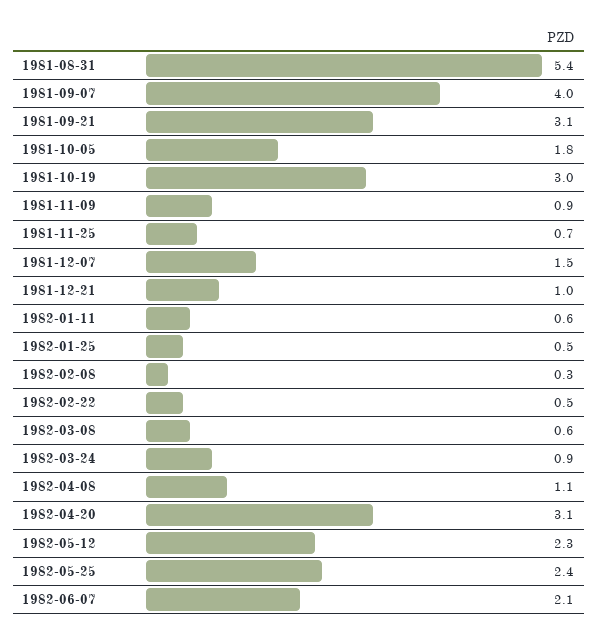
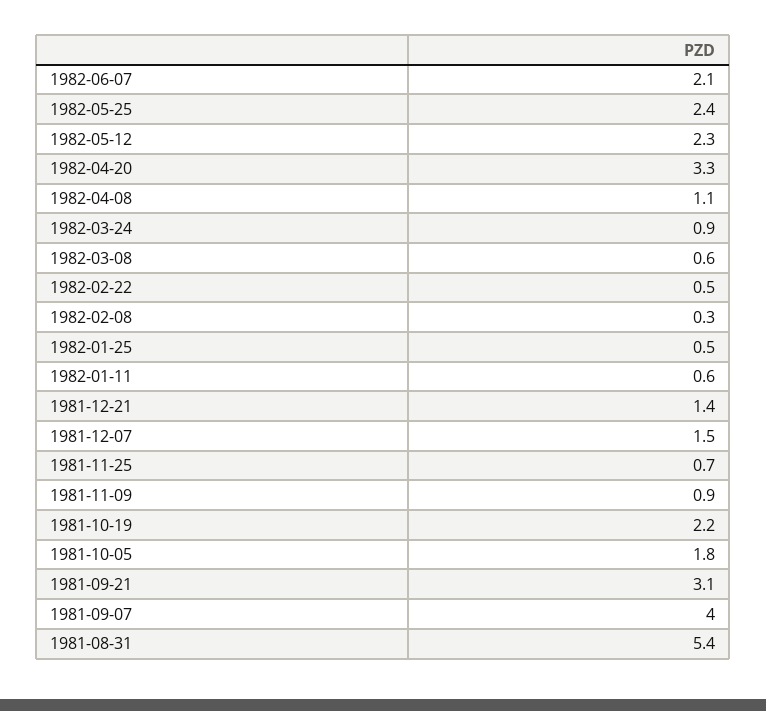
  {
    "1981-08-31": 5.4,
    "1981-09-07": 4,
    "1981-09-21": 3.1,
    "1981-10-05": 1.8,
-   "1981-10-19": 3,
+   "1981-10-19": 2.2,
    "1981-11-09": 0.9,
    "1981-11-25": 0.7,
    "1981-12-07": 1.5,
-   "1981-12-21": 1,
+   "1981-12-21": 1.4,
    "1982-01-11": 0.6,
    "1982-01-25": 0.5,
    "1982-02-08": 0.3,
    "1982-02-22": 0.5,
    "1982-03-08": 0.6,
    "1982-03-24": 0.9,
    "1982-04-08": 1.1,
-   "1982-04-20": 3.1,
+   "1982-04-20": 3.3,
    "1982-05-12": 2.3,
    "1982-05-25": 2.4,
    "1982-06-07": 2.1
  }

